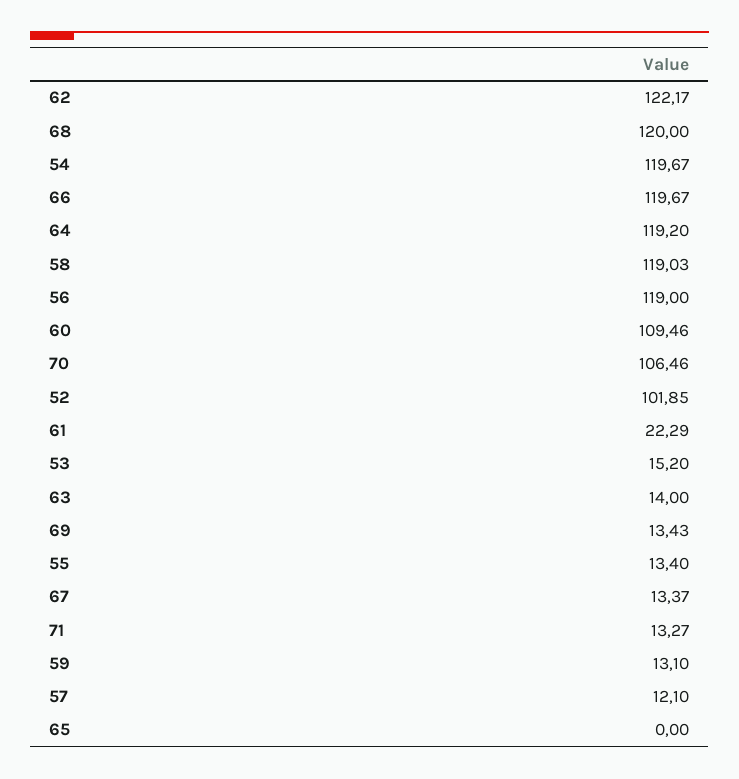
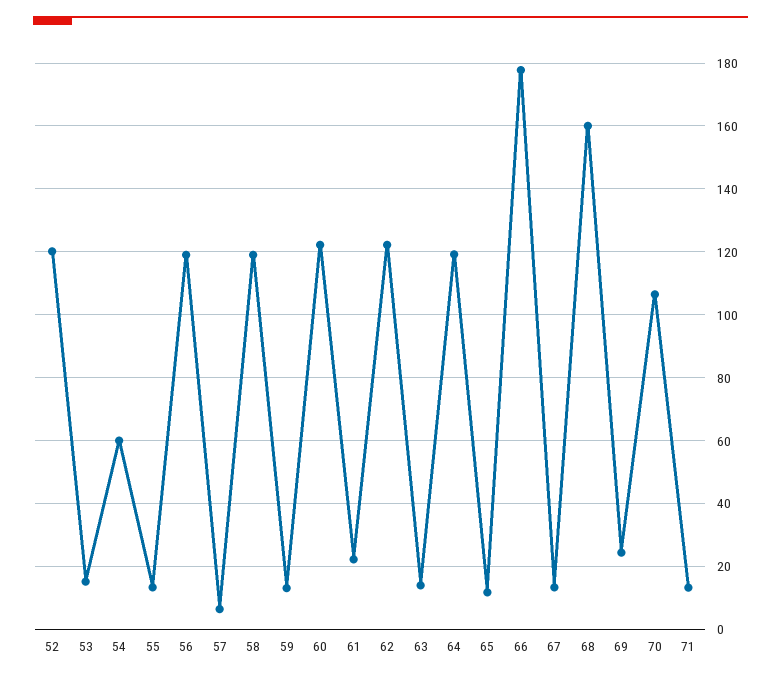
  {
    "62": 122.17,
-   "68": 120,
+   "68": 160,
-   "54": 119.67,
+   "54": 60,
-   "66": 119.67,
+   "66": 178,
    "64": 119.2,
    "58": 119.03,
    "56": 119,
-   "60": 109.46,
+   "60": 122,
    "70": 106.46,
-   "52": 101.85,
+   "52": 120,
    "61": 22.29,
    "53": 15.2,
    "63": 14,
-   "69": 13.43,
+   "69": 24,
    "55": 13.4,
    "67": 13.37,
    "71": 13.27,
    "59": 13.1,
-   "57": 12.1,
+   "57": 6,
-   "65": 0
+   "65": 12
  }

